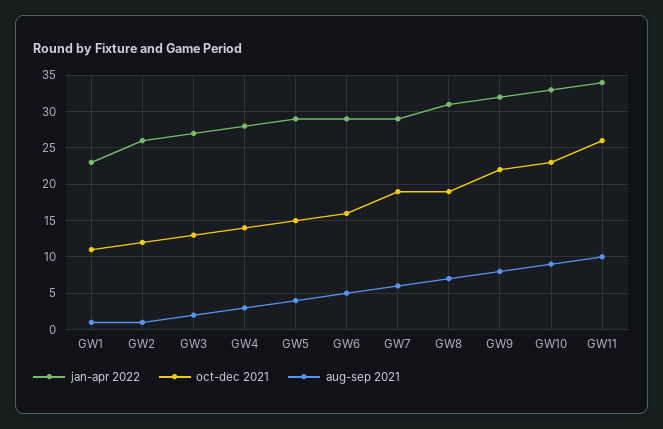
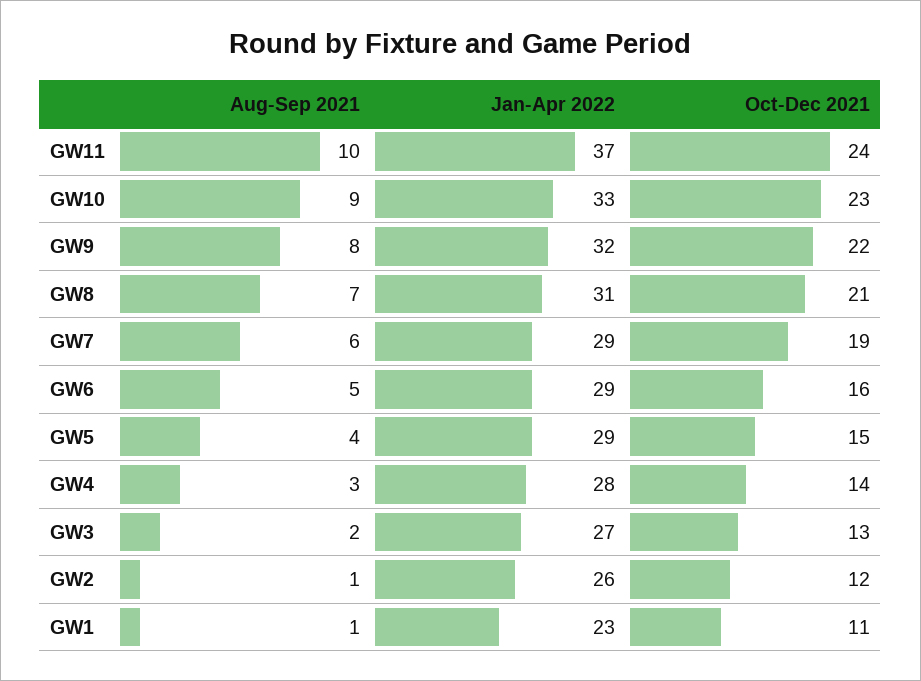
  {
    "jan-apr 2022": {
      "GW1": 23,
      "GW2": 26,
      "GW3": 27,
      "GW4": 28,
      "GW5": 29,
      "GW6": 29,
      "GW7": 29,
      "GW8": 31,
      "GW9": 32,
      "GW10": 33,
-     "GW11": 34
+     "GW11": 37
    },
    "oct-dec 2021": {
      "GW1": 11,
      "GW2": 12,
      "GW3": 13,
      "GW4": 14,
      "GW5": 15,
      "GW6": 16,
      "GW7": 19,
-     "GW8": 19,
+     "GW8": 21,
      "GW9": 22,
      "GW10": 23,
-     "GW11": 26
+     "GW11": 24
    },
    "aug-sep 2021": {
      "GW1": 1,
      "GW2": 1,
      "GW3": 2,
      "GW4": 3,
      "GW5": 4,
      "GW6": 5,
      "GW7": 6,
      "GW8": 7,
      "GW9": 8,
      "GW10": 9,
      "GW11": 10
    }
  }

